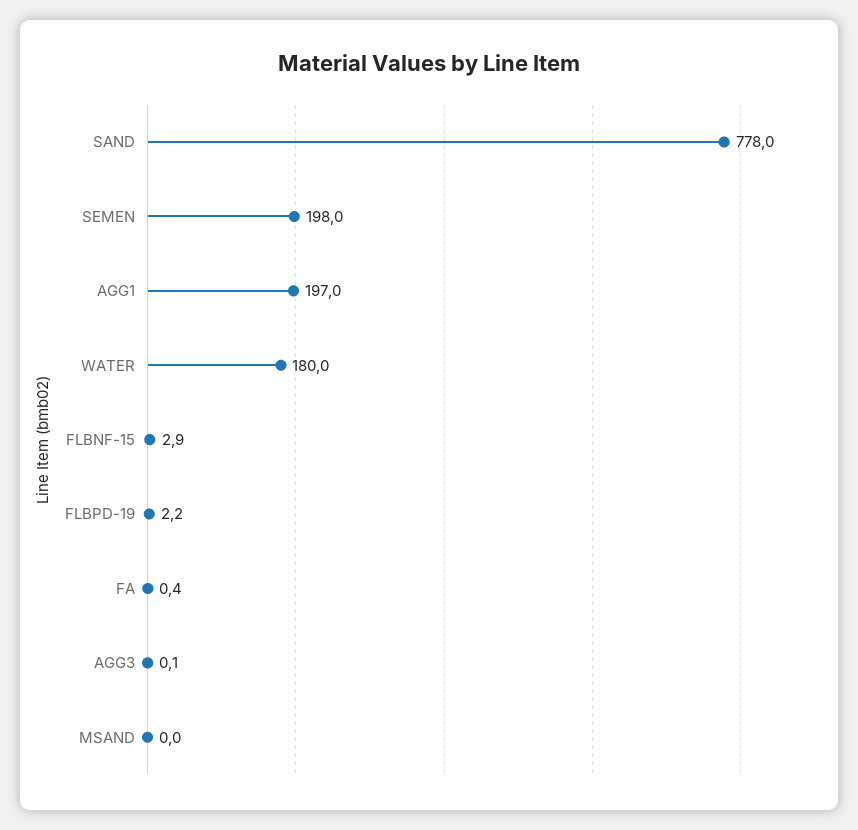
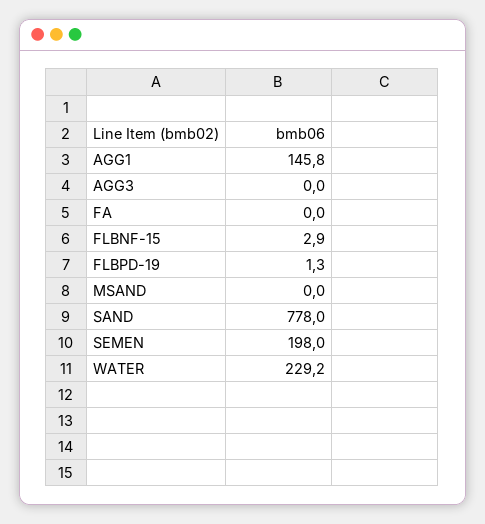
  {
    "SAND": 778,
    "SEMEN": 198,
-   "AGG1": 197,
+   "AGG1": 145.8,
-   "WATER": 180,
+   "WATER": 229.2,
    "FLBNF-15": 2.9,
-   "FLBPD-19": 2.2,
+   "FLBPD-19": 1.3,
-   "FA": 0.4,
+   "FA": 0,
-   "AGG3": 0.1,
+   "AGG3": 0,
    "MSAND": 0
  }

